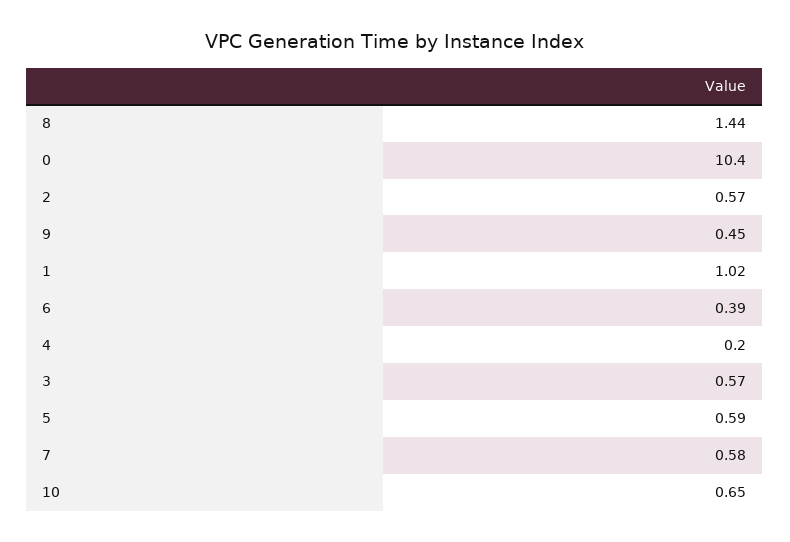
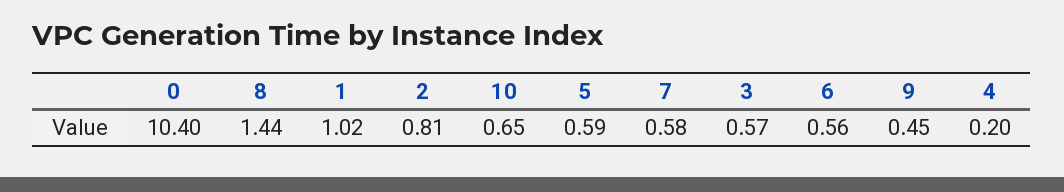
  {
    "8": 1.44,
    "0": 10.4,
-   "2": 0.57,
+   "2": 0.81,
    "9": 0.45,
    "1": 1.02,
-   "6": 0.39,
+   "6": 0.56,
    "4": 0.2,
    "3": 0.57,
    "5": 0.59,
    "7": 0.58,
    "10": 0.65
  }

